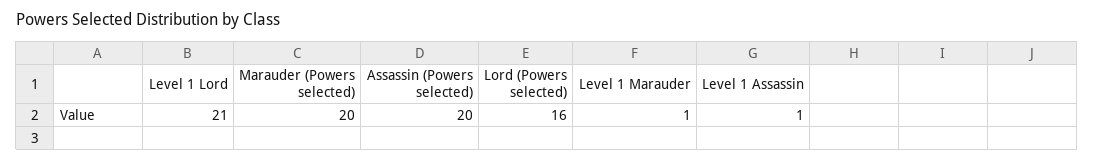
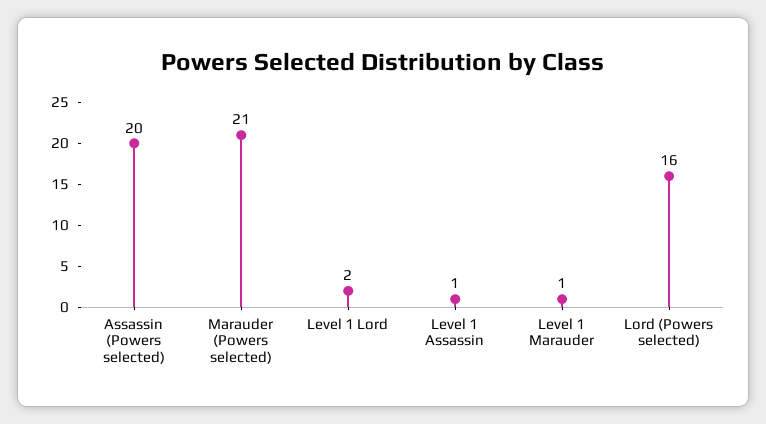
  {
-   "Level 1 Lord": 21,
+   "Level 1 Lord": 2,
-   "Marauder (Powers selected)": 20,
+   "Marauder (Powers selected)": 21,
    "Assassin (Powers selected)": 20,
    "Lord (Powers selected)": 16,
    "Level 1 Marauder": 1,
    "Level 1 Assassin": 1
  }

